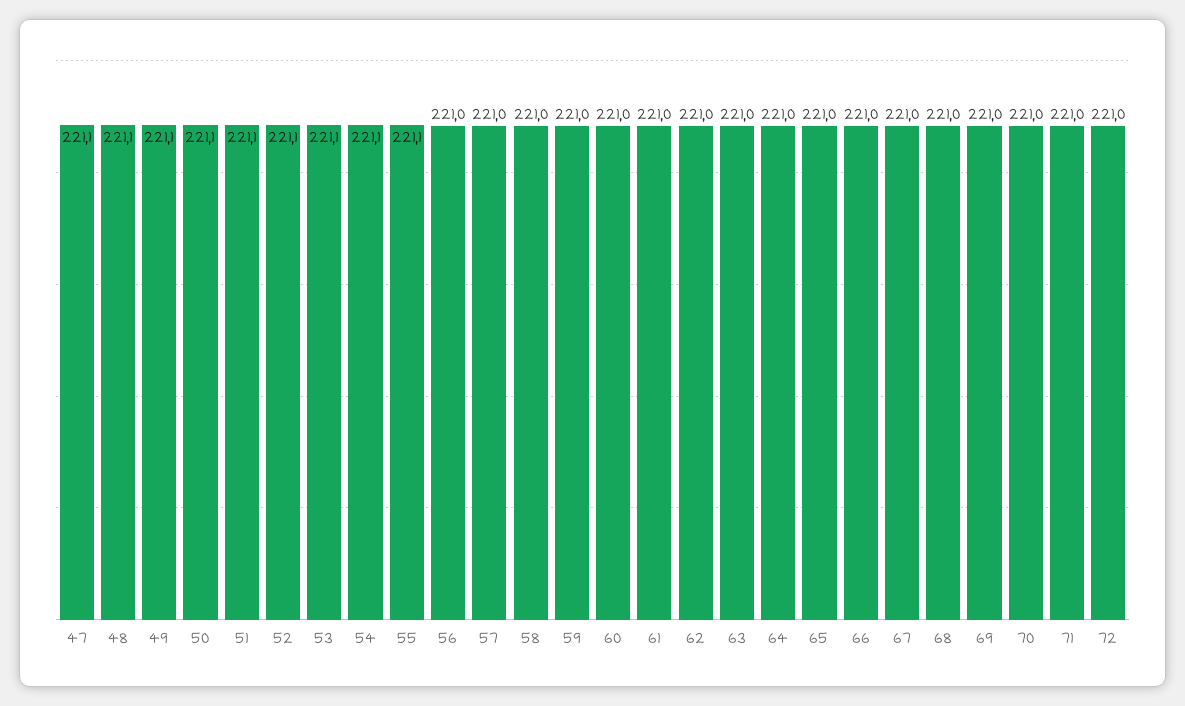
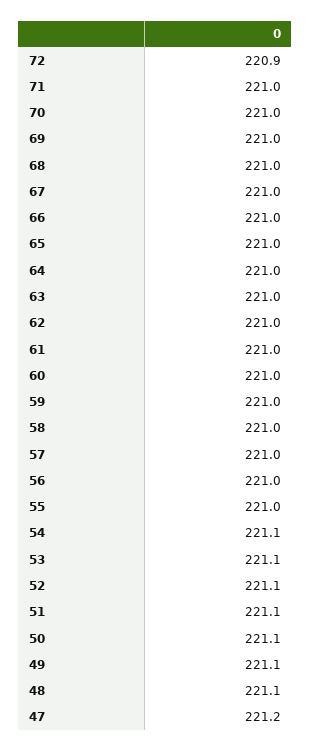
  {
-   "47": 221.1,
+   "47": 221.2,
    "48": 221.1,
    "49": 221.1,
    "50": 221.1,
    "51": 221.1,
    "52": 221.1,
    "53": 221.1,
    "54": 221.1,
-   "55": 221.1,
+   "55": 221,
    "56": 221,
    "57": 221,
    "58": 221,
    "59": 221,
    "60": 221,
    "61": 221,
    "62": 221,
    "63": 221,
    "64": 221,
    "65": 221,
    "66": 221,
    "67": 221,
    "68": 221,
    "69": 221,
    "70": 221,
    "71": 221,
-   "72": 221
+   "72": 220.9
  }

